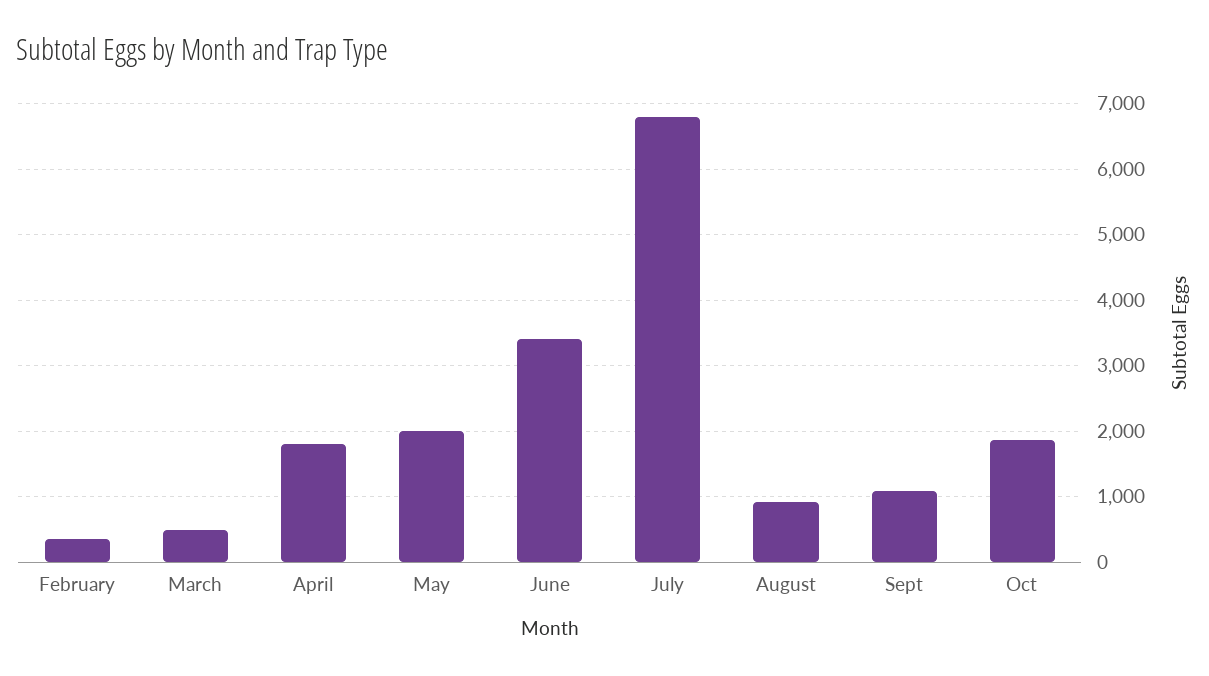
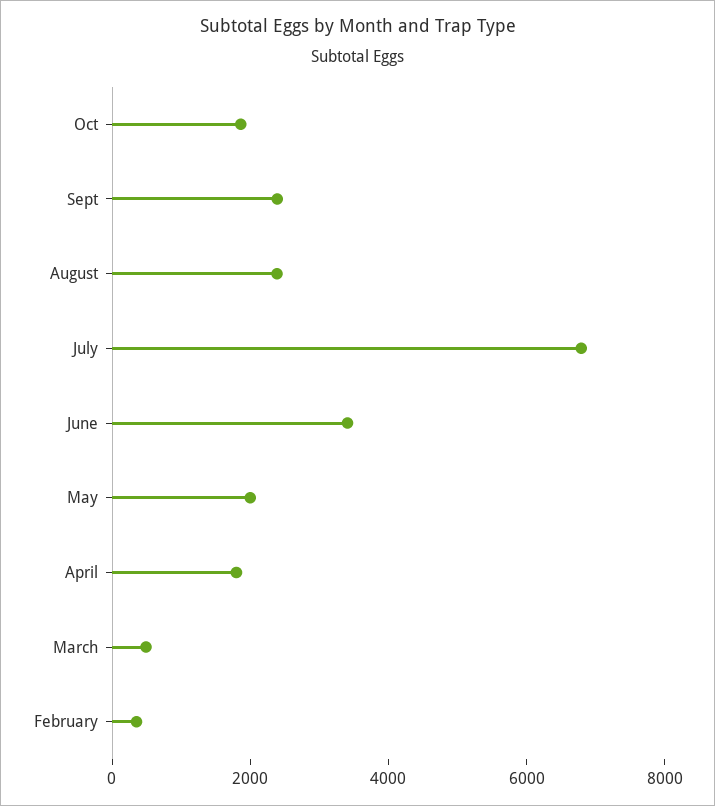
  {
    "February": 400,
    "March": 500,
    "April": 1800,
    "May": 2000,
    "June": 3400,
    "July": 6800,
-   "August": 900,
+   "August": 2500,
-   "Sept": 1100,
+   "Sept": 2500,
    "Oct": 1900
  }

